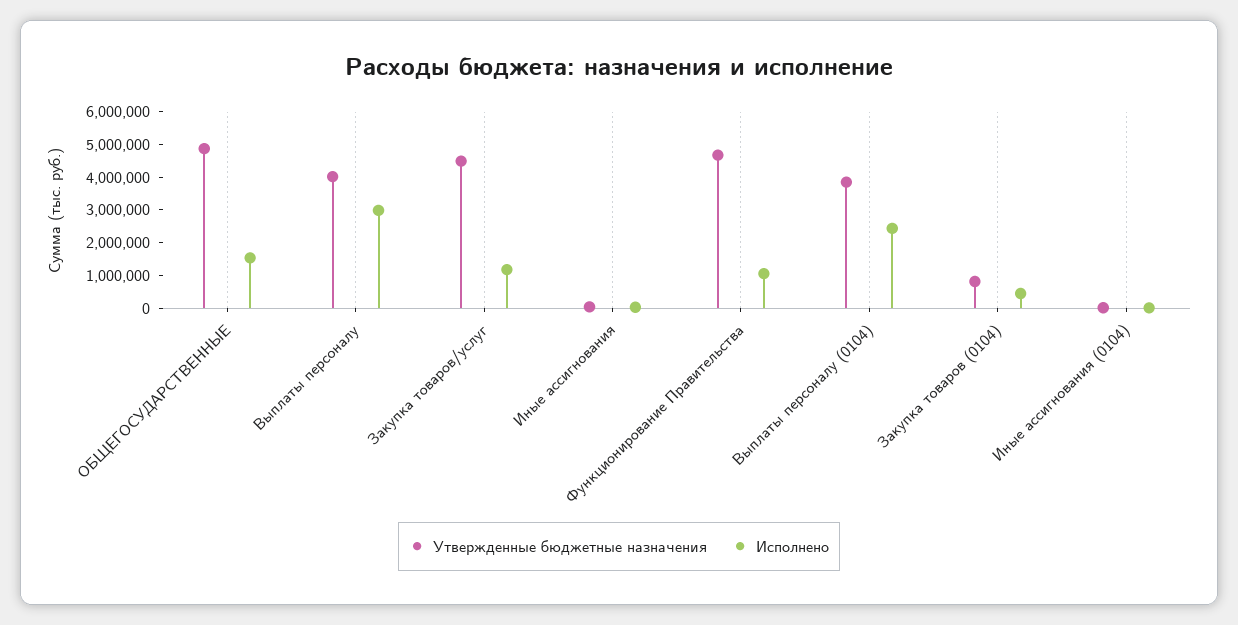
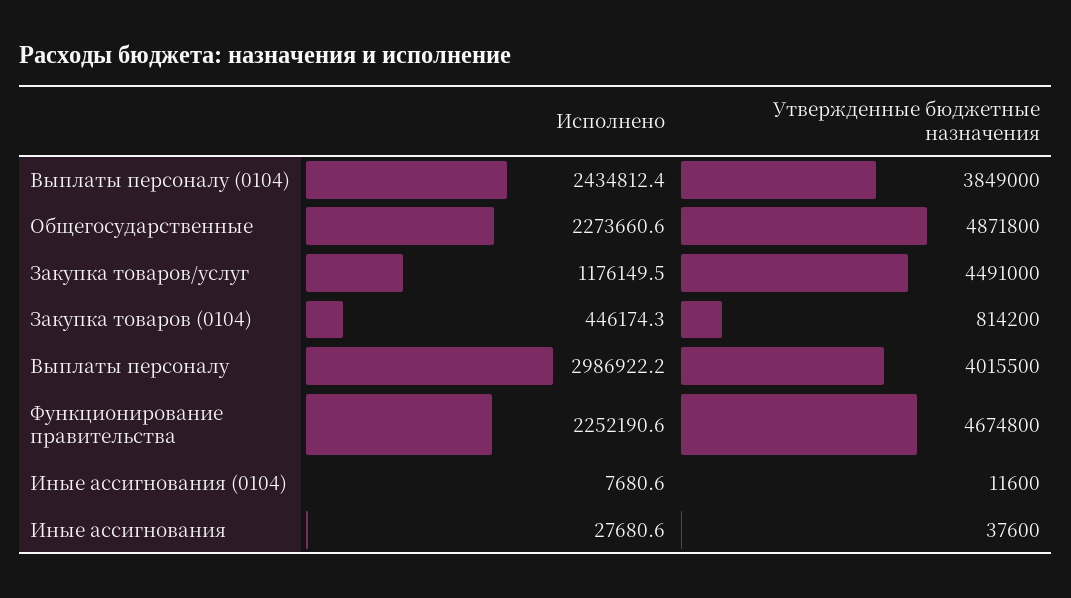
  {
    "Утвержденные бюджетные назначения": {
      "ОБЩЕГОСУДАРСТВЕННЫЕ": 4871800,
      "Выплаты персоналу": 4015500,
      "Закупка товаров/услуг": 4491000,
      "Иные ассигнования": 37600,
      "Функционирование Правительства": 4674800,
      "Выплаты персоналу (0104)": 3849000,
      "Закупка товаров (0104)": 814200,
      "Иные ассигнования (0104)": 11600
    },
    "Исполнено": {
-     "ОБЩЕГОСУДАРСТВЕННЫЕ": 1500000,
+     "ОБЩЕГОСУДАРСТВЕННЫЕ": 2273660.6,
      "Выплаты персоналу": 2986922.2,
      "Закупка товаров/услуг": 1176149.5,
      "Иные ассигнования": 27680.6,
-     "Функционирование Правительства": 1000000,
+     "Функционирование Правительства": 2252190.6,
      "Выплаты персоналу (0104)": 2434812.4,
      "Закупка товаров (0104)": 446174.3,
      "Иные ассигнования (0104)": 7680.6
    }
  }

